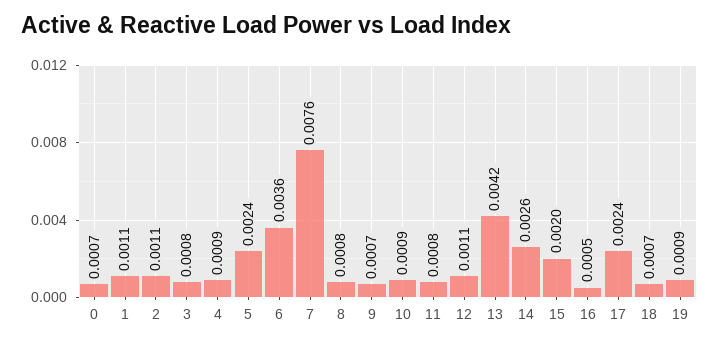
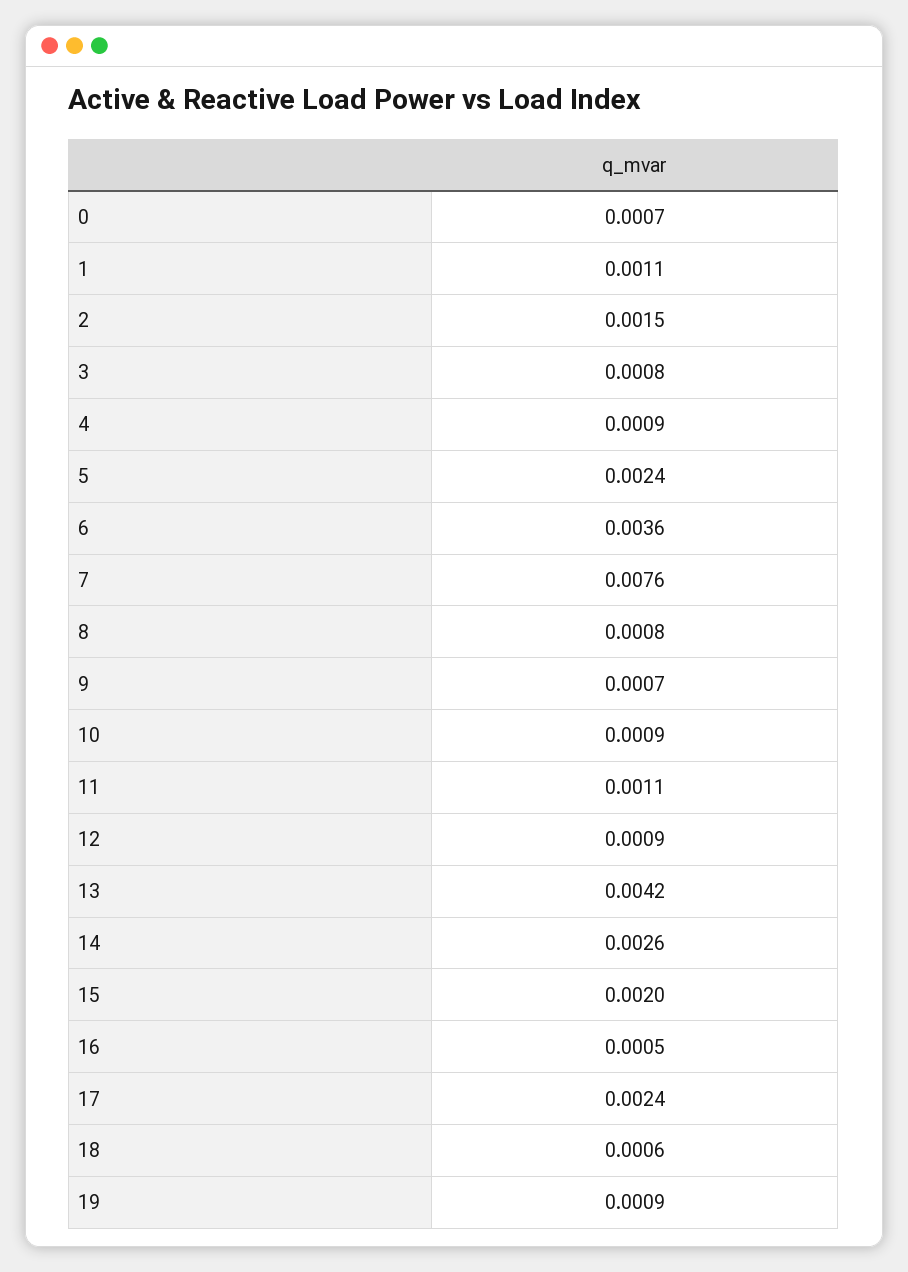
  {
    "0": 0.0007,
    "1": 0.0011,
-   "2": 0.0011,
+   "2": 0.0015,
    "3": 0.0008,
    "4": 0.0009,
    "5": 0.0024,
    "6": 0.0036,
    "7": 0.0076,
    "8": 0.0008,
    "9": 0.0007,
    "10": 0.0009,
-   "11": 0.0008,
+   "11": 0.0011,
-   "12": 0.0011,
+   "12": 0.0009,
    "13": 0.0042,
    "14": 0.0026,
    "15": 0.002,
    "16": 0.0005,
    "17": 0.0024,
-   "18": 0.0007,
+   "18": 0.0006,
    "19": 0.0009
  }

